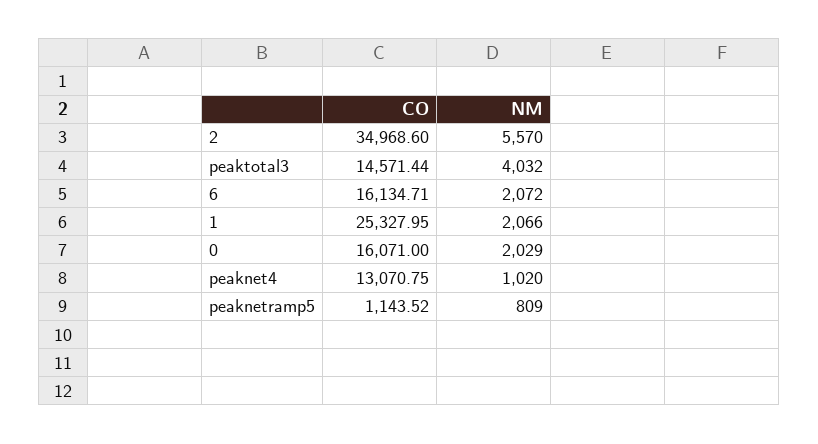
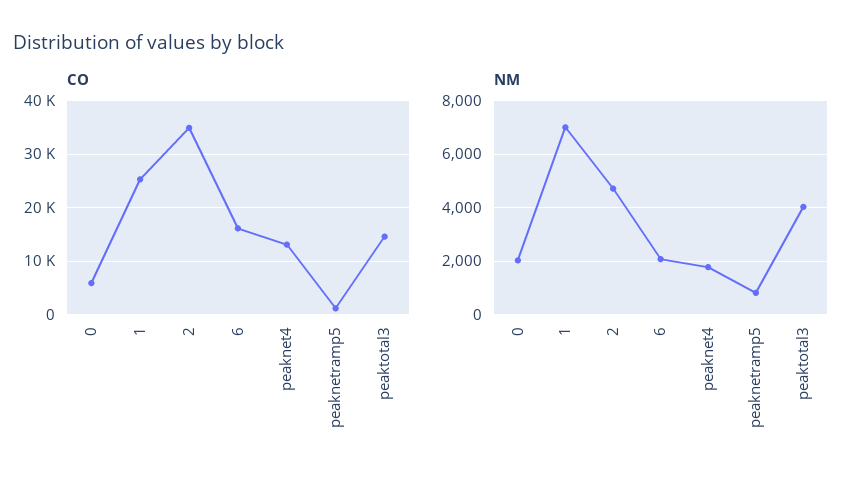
  {
    "CO": {
      "2": 34968.6,
      "peaktotal3": 14571.44,
      "6": 16134.71,
      "1": 25327.95,
-     "0": 16071,
+     "0": 6000,
      "peaknet4": 13070.75,
      "peaknetramp5": 1143.52
    },
    "NM": {
-     "2": 5570,
+     "2": 4750,
      "peaktotal3": 4032,
      "6": 2072,
-     "1": 2066,
+     "1": 7000,
      "0": 2029,
-     "peaknet4": 1020,
+     "peaknet4": 1750,
      "peaknetramp5": 809
    }
  }

